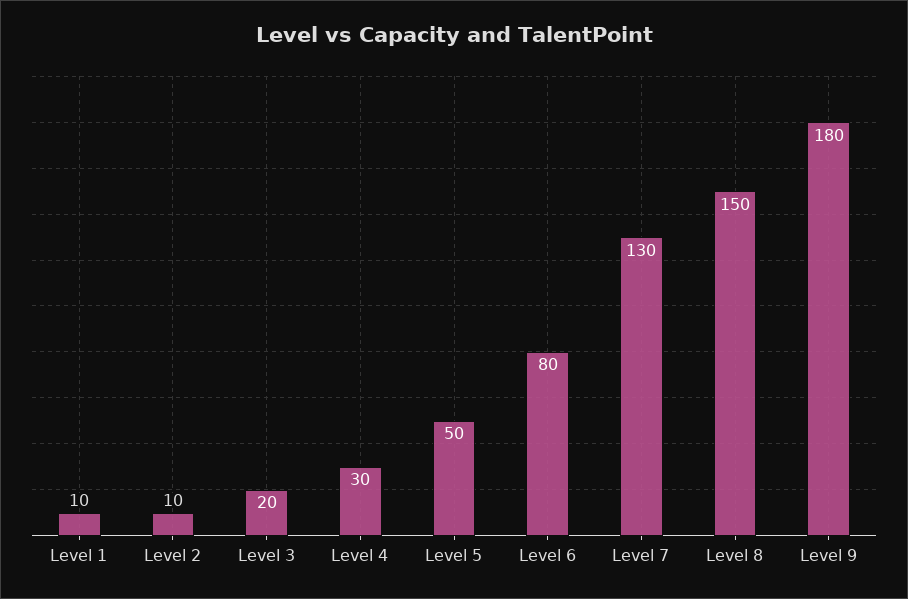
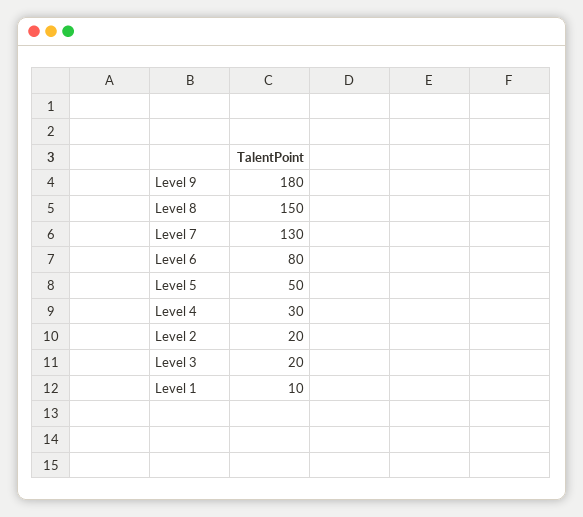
  {
    "Level 1": 10,
-   "Level 2": 10,
+   "Level 2": 20,
    "Level 3": 20,
    "Level 4": 30,
    "Level 5": 50,
    "Level 6": 80,
    "Level 7": 130,
    "Level 8": 150,
    "Level 9": 180
  }

